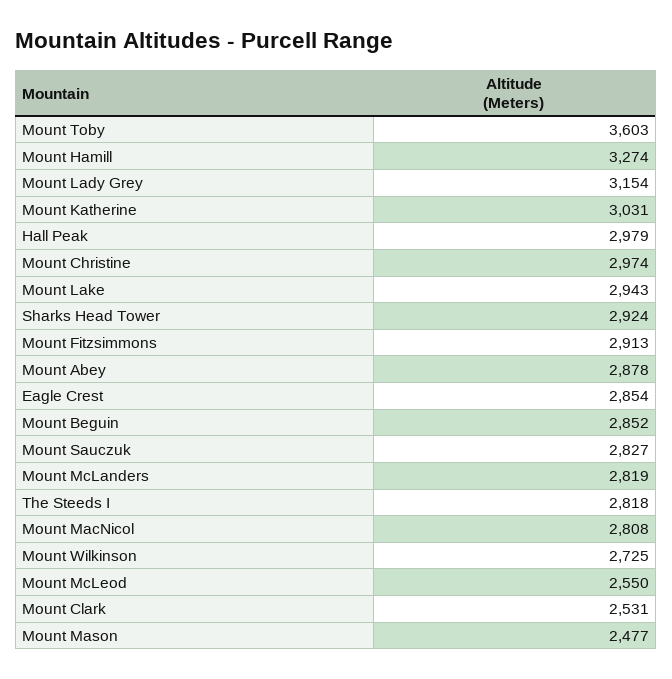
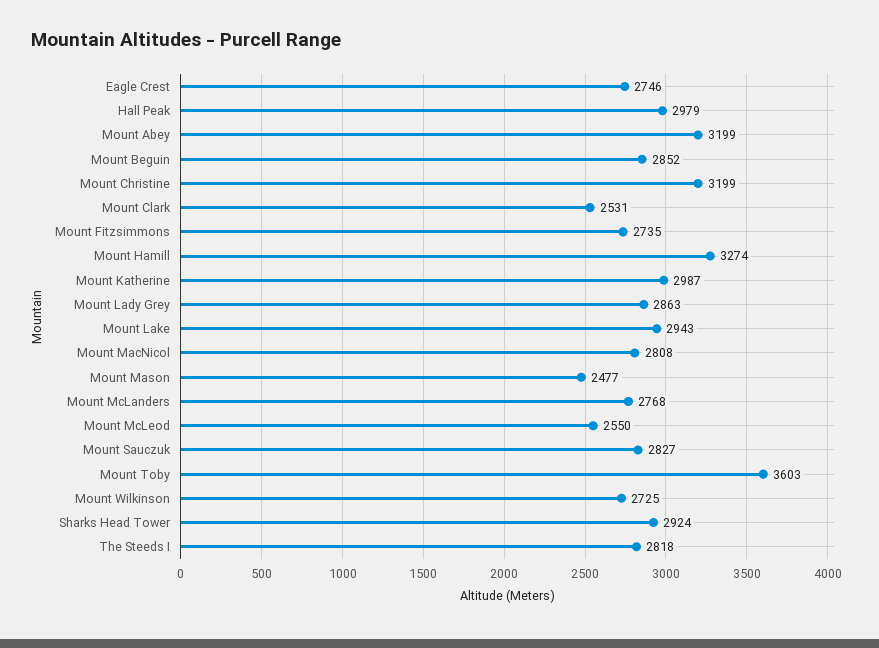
  {
    "Mount Toby": 3603,
    "Mount Hamill": 3274,
-   "Mount Lady Grey": 3154,
+   "Mount Lady Grey": 2863,
-   "Mount Katherine": 3031,
+   "Mount Katherine": 2987,
    "Hall Peak": 2979,
-   "Mount Christine": 2974,
+   "Mount Christine": 3199,
    "Mount Lake": 2943,
    "Sharks Head Tower": 2924,
-   "Mount Fitzsimmons": 2913,
+   "Mount Fitzsimmons": 2735,
-   "Mount Abey": 2878,
+   "Mount Abey": 3199,
-   "Eagle Crest": 2854,
+   "Eagle Crest": 2746,
    "Mount Beguin": 2852,
    "Mount Sauczuk": 2827,
-   "Mount McLanders": 2819,
+   "Mount McLanders": 2768,
    "The Steeds I": 2818,
    "Mount MacNicol": 2808,
    "Mount Wilkinson": 2725,
    "Mount McLeod": 2550,
    "Mount Clark": 2531,
    "Mount Mason": 2477
  }

